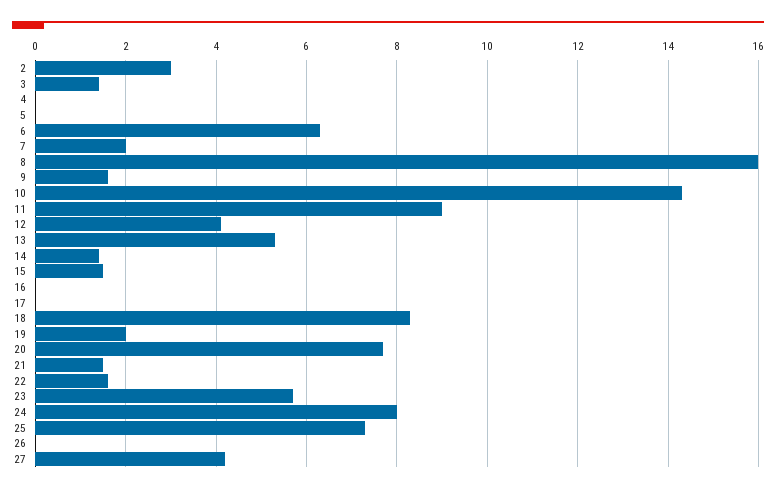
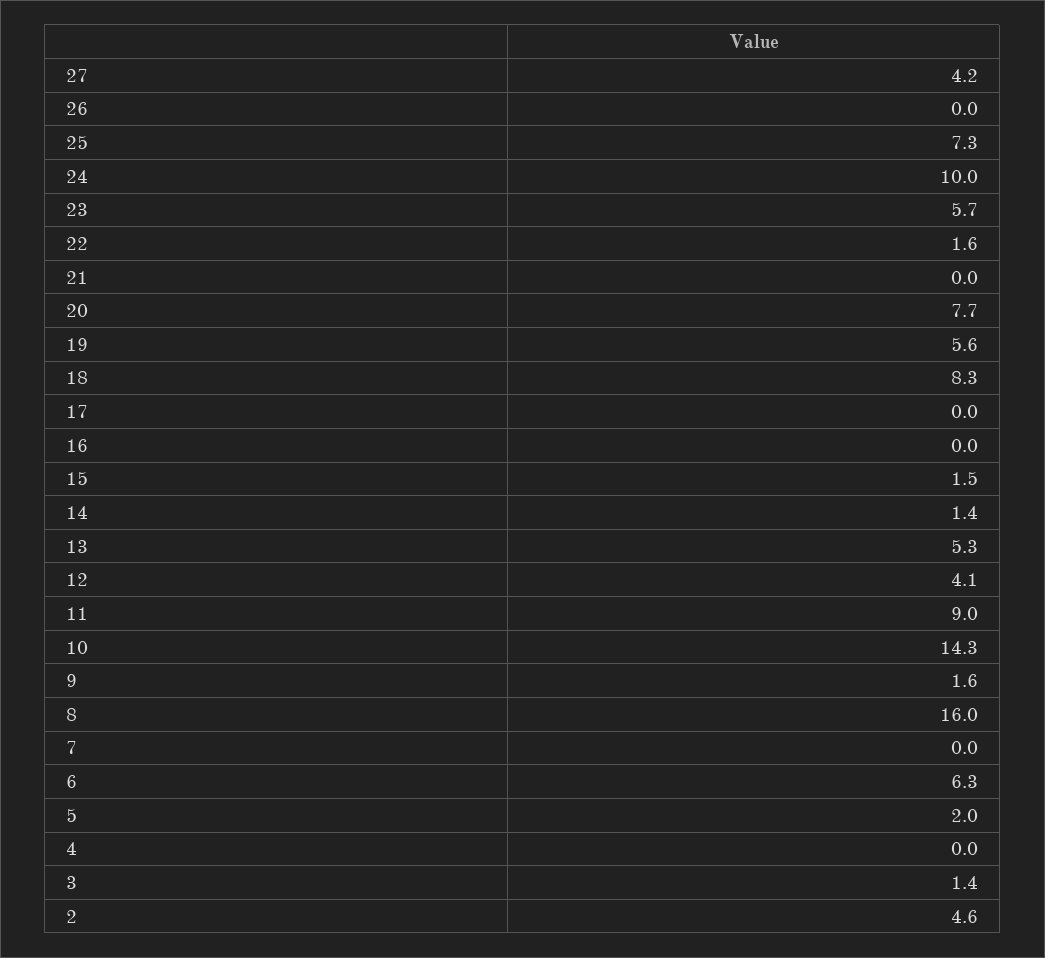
  {
-   "2": 3,
+   "2": 4.6,
    "3": 1.4,
    "4": 0,
-   "5": 0,
+   "5": 2,
    "6": 6.3,
-   "7": 2,
+   "7": 0,
    "8": 16,
    "9": 1.6,
    "10": 14.3,
    "11": 9,
    "12": 4.1,
    "13": 5.3,
    "14": 1.4,
    "15": 1.5,
    "16": 0,
    "17": 0,
    "18": 8.3,
-   "19": 2,
+   "19": 5.6,
    "20": 7.7,
-   "21": 1.5,
+   "21": 0,
    "22": 1.6,
    "23": 5.7,
-   "24": 8,
+   "24": 10,
    "25": 7.3,
    "26": 0,
    "27": 4.2
  }

